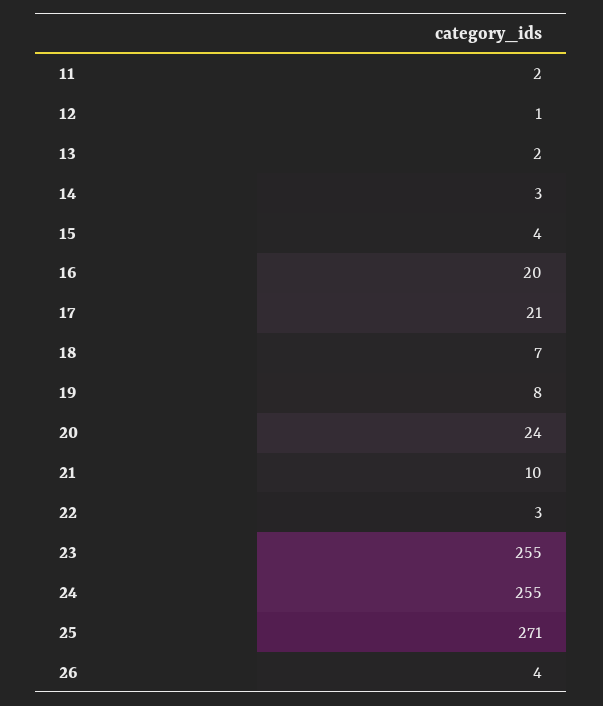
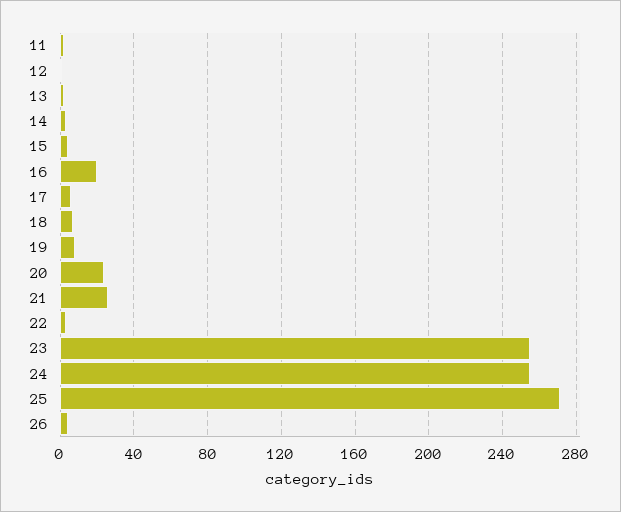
  {
    "11": 2,
    "12": 1,
    "13": 2,
    "14": 3,
    "15": 4,
    "16": 20,
-   "17": 21,
+   "17": 5,
    "18": 7,
    "19": 8,
    "20": 24,
-   "21": 10,
+   "21": 25,
    "22": 3,
    "23": 255,
    "24": 255,
    "25": 271,
    "26": 4
  }

